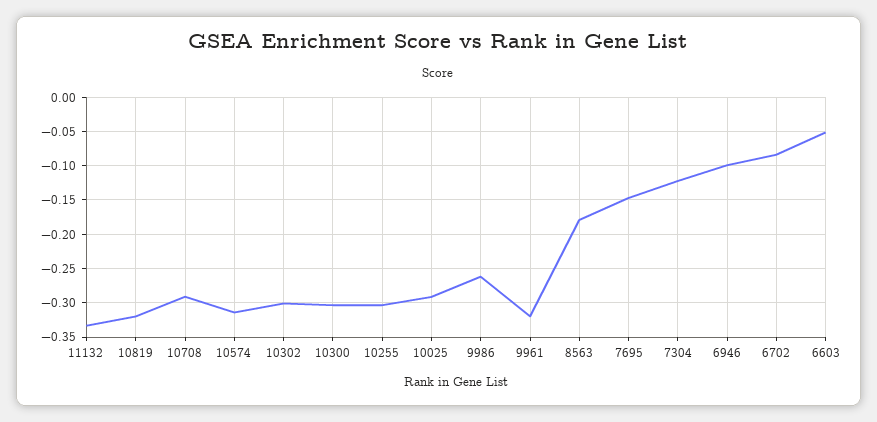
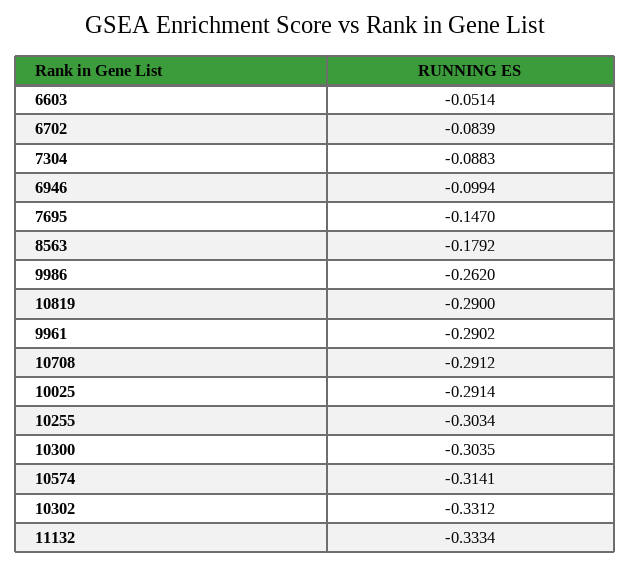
  {
    "11132": -0.3334,
-   "10819": -0.32,
+   "10819": -0.29,
    "10708": -0.2912,
    "10574": -0.3141,
-   "10302": -0.3,
+   "10302": -0.3312,
    "10300": -0.3035,
    "10255": -0.3034,
    "10025": -0.2914,
    "9986": -0.262,
-   "9961": -0.32,
+   "9961": -0.2902,
    "8563": -0.1792,
    "7695": -0.147,
-   "7304": -0.12,
+   "7304": -0.0883,
    "6946": -0.0994,
    "6702": -0.0839,
    "6603": -0.0514
  }

